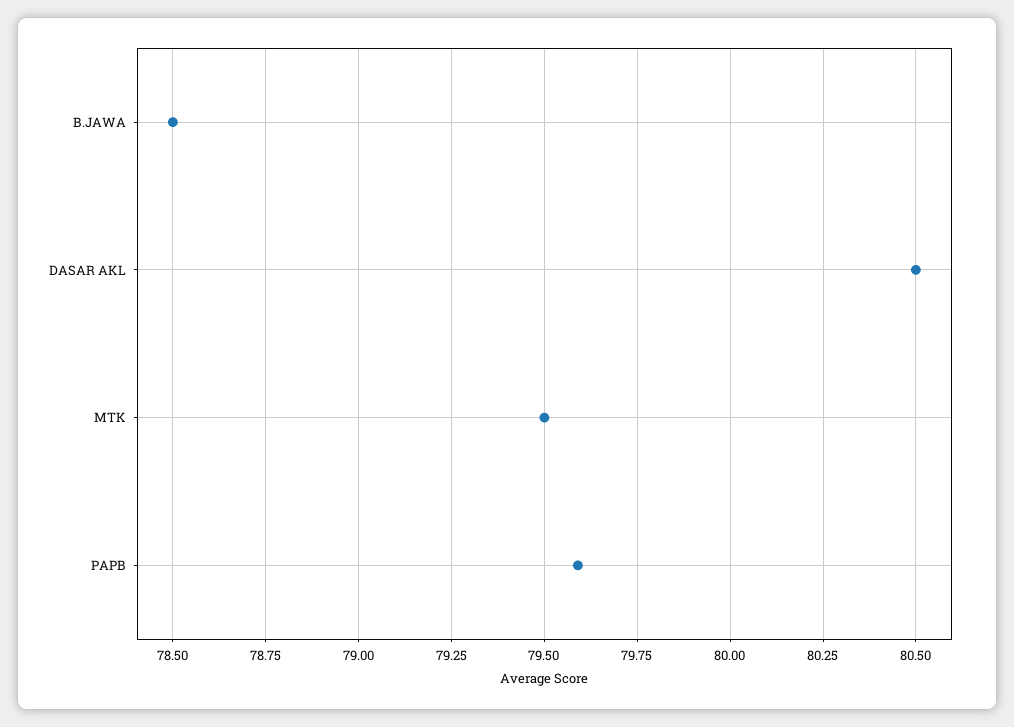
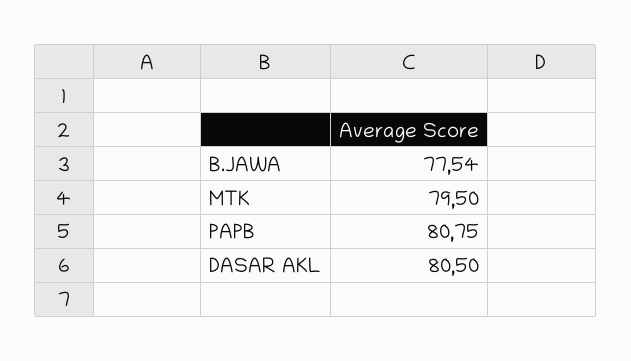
  {
-   "B.JAWA": 78.5,
+   "B.JAWA": 77.54,
    "DASAR AKL": 80.5,
    "MTK": 79.5,
-   "PAPB": 79.6
+   "PAPB": 80.75
  }

